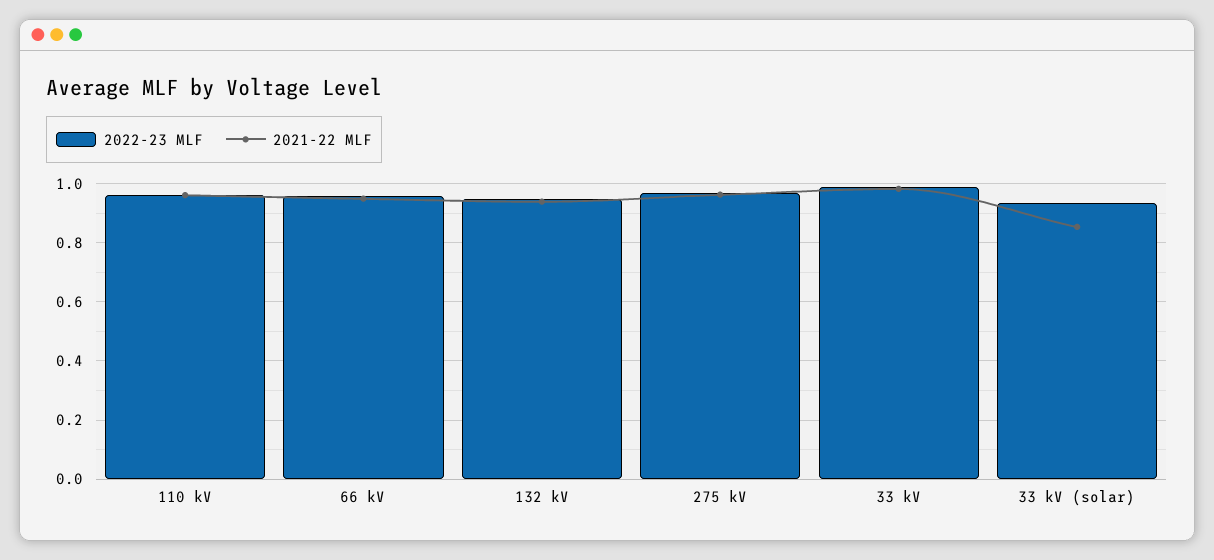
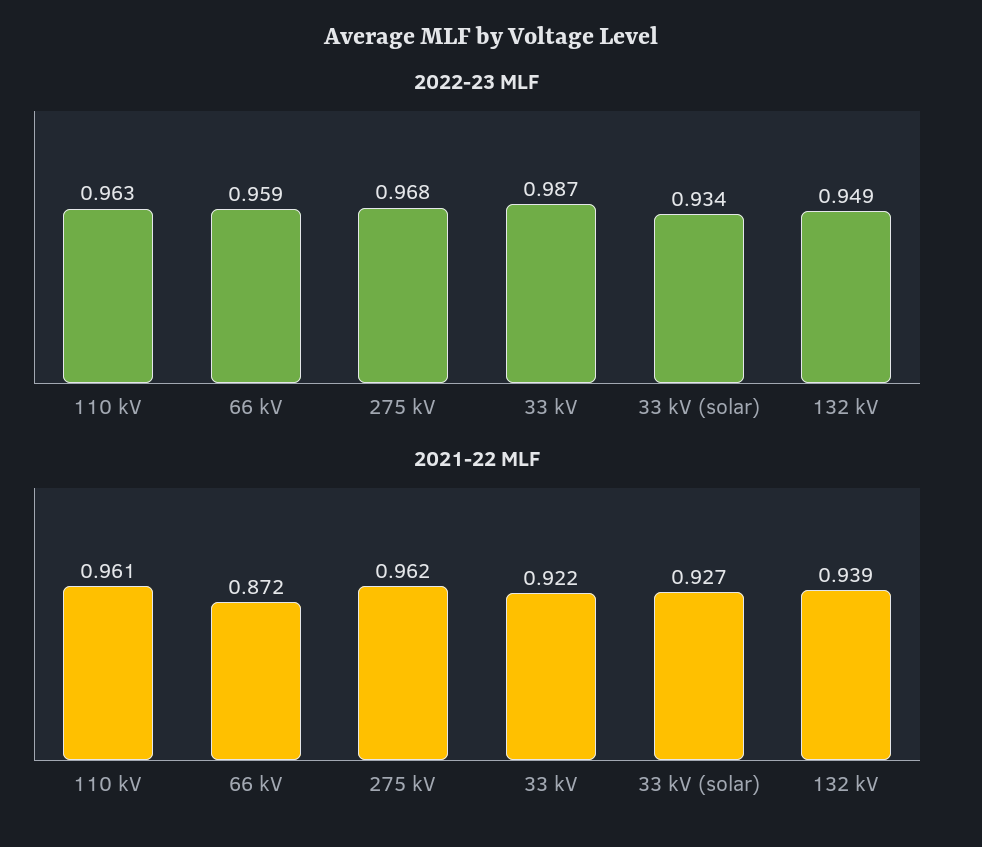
  {
    "2022-23 MLF": {
      "110 kV": 0.963,
      "66 kV": 0.959,
      "132 kV": 0.949,
      "275 kV": 0.968,
      "33 kV": 0.987,
      "33 kV (solar)": 0.934
    },
    "2021-22 MLF": {
      "110 kV": 0.961,
-     "66 kV": 0.95,
+     "66 kV": 0.872,
      "132 kV": 0.939,
      "275 kV": 0.962,
-     "33 kV": 0.975,
+     "33 kV": 0.922,
-     "33 kV (solar)": 0.85
+     "33 kV (solar)": 0.927
    }
  }

